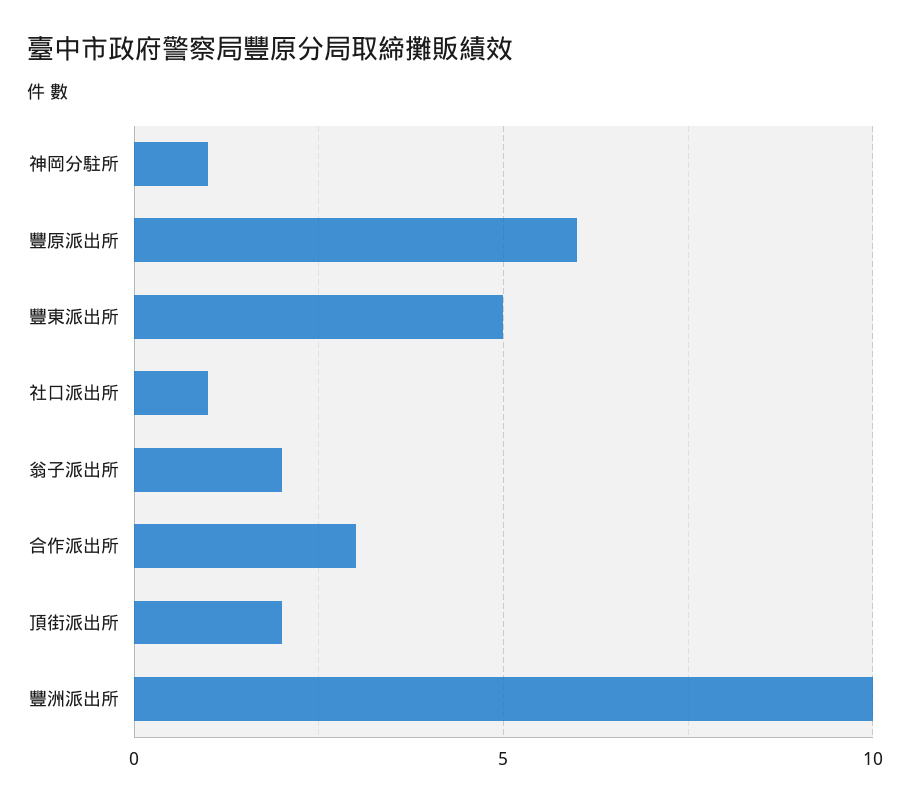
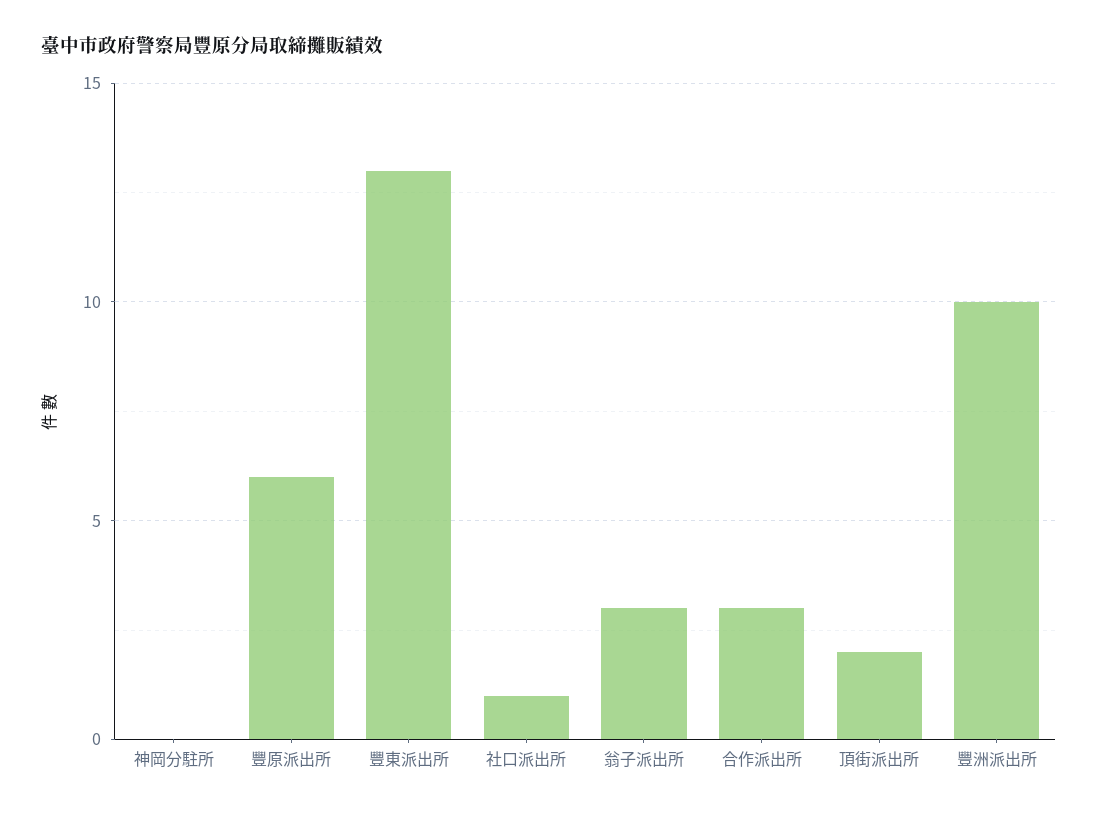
  {
-   "神岡分駐所": 1,
+   "神岡分駐所": 0,
    "豐原派出所": 6,
-   "豐東派出所": 5,
+   "豐東派出所": 13,
    "社口派出所": 1,
-   "翁子派出所": 2,
+   "翁子派出所": 3,
    "合作派出所": 3,
    "頂街派出所": 2,
    "豐洲派出所": 10
  }

